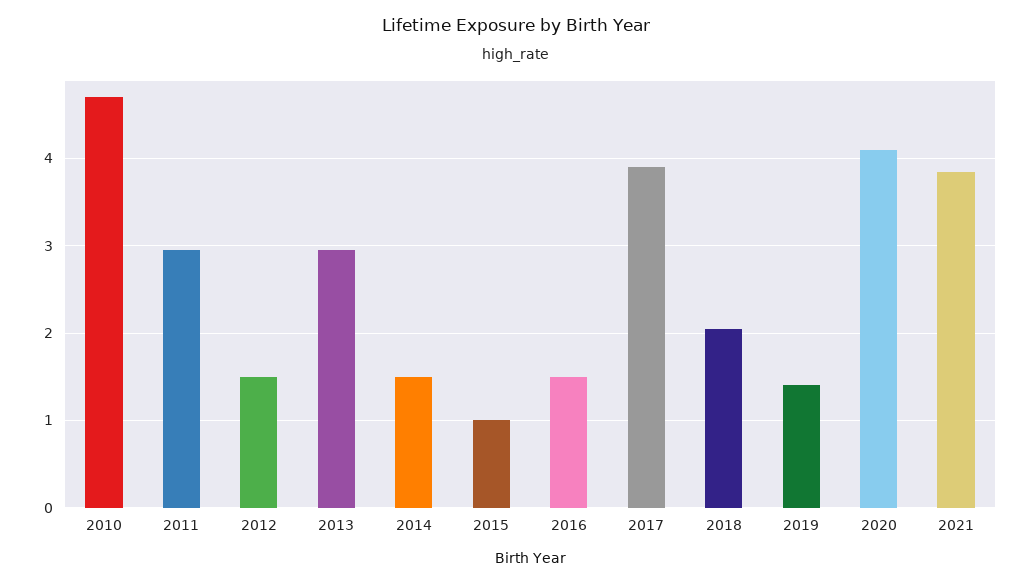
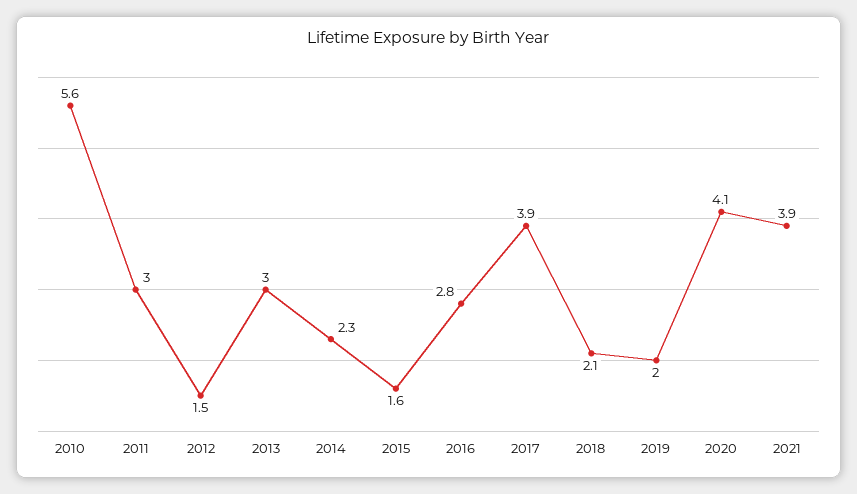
  {
-   "2010": 4.7,
+   "2010": 5.6,
    "2011": 3,
    "2012": 1.5,
    "2013": 3,
-   "2014": 1.5,
+   "2014": 2.3,
-   "2015": 1,
+   "2015": 1.6,
-   "2016": 1.5,
+   "2016": 2.8,
    "2017": 3.9,
    "2018": 2.1,
-   "2019": 1.4,
+   "2019": 2,
    "2020": 4.1,
    "2021": 3.9
  }

